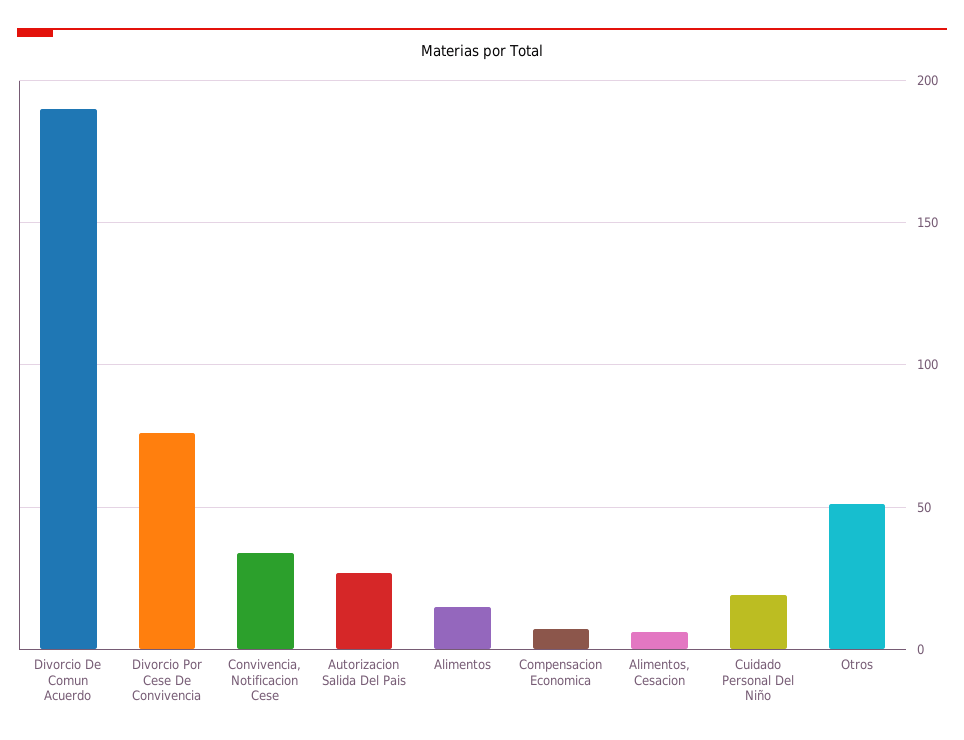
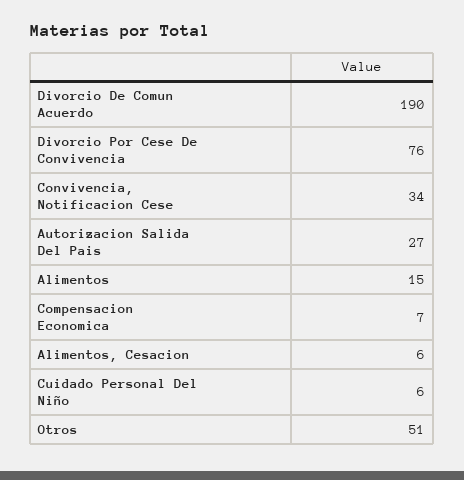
  {
    "Divorcio De Comun Acuerdo": 190,
    "Divorcio Por Cese De Convivencia": 76,
    "Convivencia, Notificacion Cese": 34,
    "Autorizacion Salida Del Pais": 27,
    "Alimentos": 15,
    "Compensacion Economica": 7,
    "Alimentos, Cesacion": 6,
-   "Cuidado Personal Del Niño": 20,
+   "Cuidado Personal Del Niño": 6,
    "Otros": 51
  }

